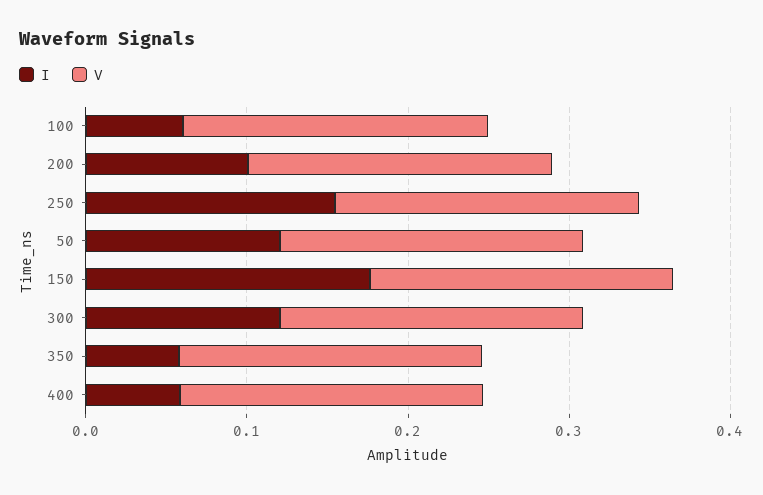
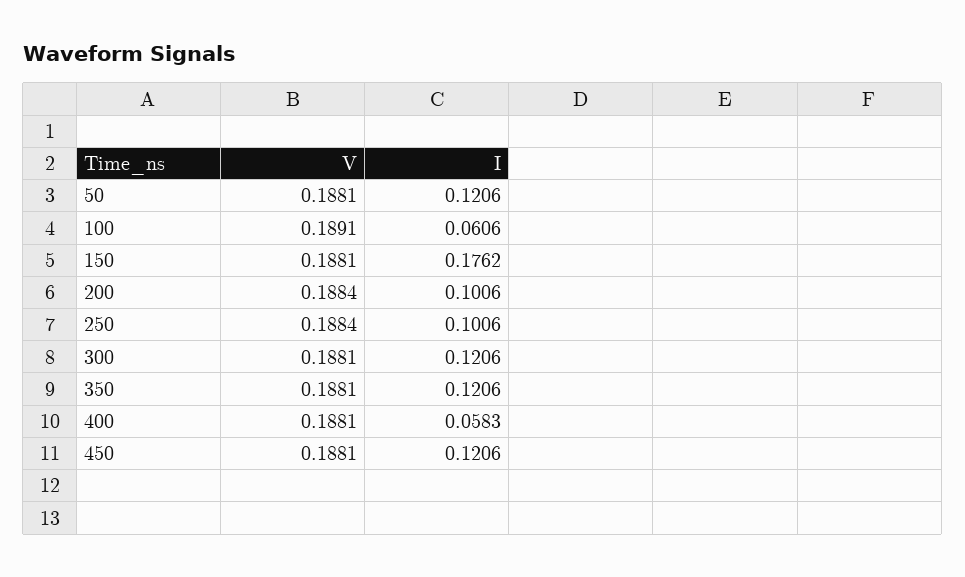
  {
    "I": {
      "100": 0.0606,
      "200": 0.1006,
-     "250": 0.16,
+     "250": 0.1006,
      "50": 0.1206,
      "150": 0.1762,
      "300": 0.1206,
-     "350": 0.06,
+     "350": 0.1206,
-     "400": 0.0583
+     "400": 0.0583,
+     "450": 0.1206
    },
    "V": {
      "100": 0.1891,
      "200": 0.1884,
      "250": 0.1884,
      "50": 0.1881,
      "150": 0.1881,
      "300": 0.1881,
      "350": 0.1881,
-     "400": 0.1881
+     "400": 0.1881,
+     "450": 0.1881
    }
  }

